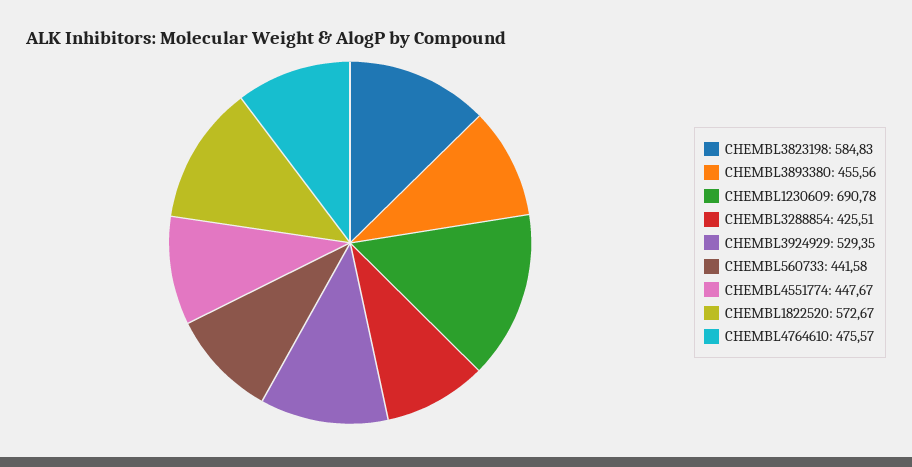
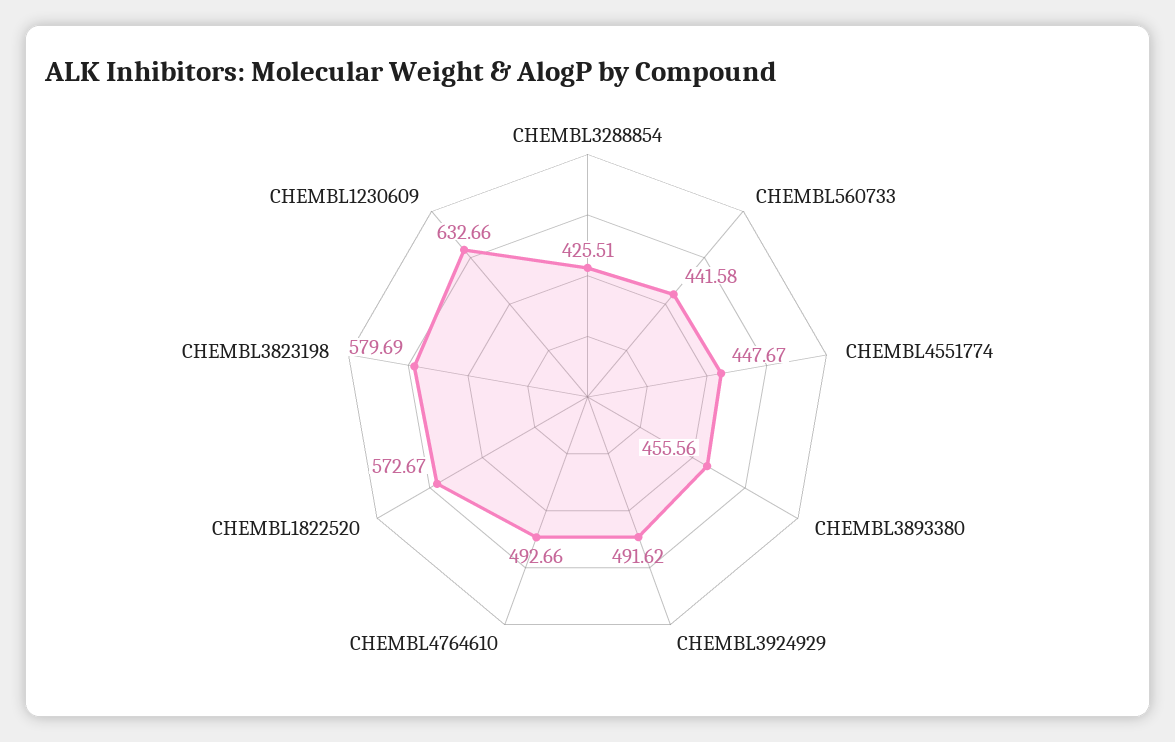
  {
-   "CHEMBL3823198": 584.83,
+   "CHEMBL3823198": 579.69,
    "CHEMBL3893380": 455.56,
-   "CHEMBL1230609": 690.78,
+   "CHEMBL1230609": 632.66,
    "CHEMBL3288854": 425.51,
-   "CHEMBL3924929": 529.35,
+   "CHEMBL3924929": 491.62,
    "CHEMBL560733": 441.58,
    "CHEMBL4551774": 447.67,
    "CHEMBL1822520": 572.67,
-   "CHEMBL4764610": 475.57
+   "CHEMBL4764610": 492.66
  }

